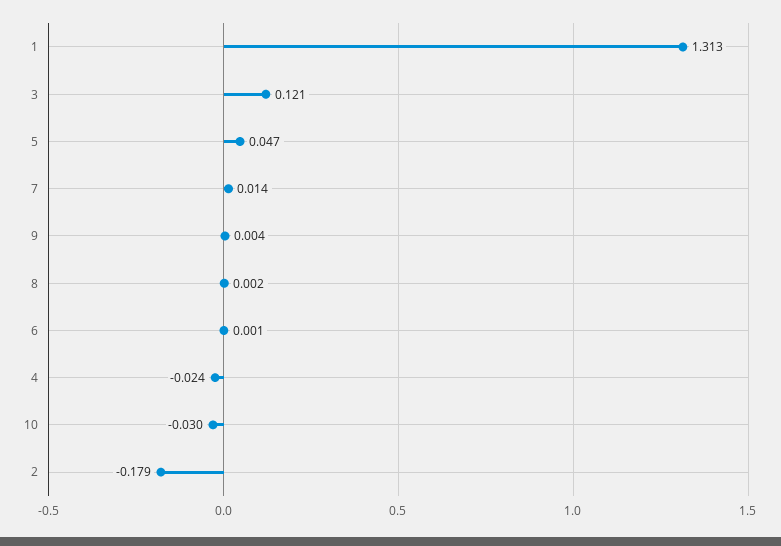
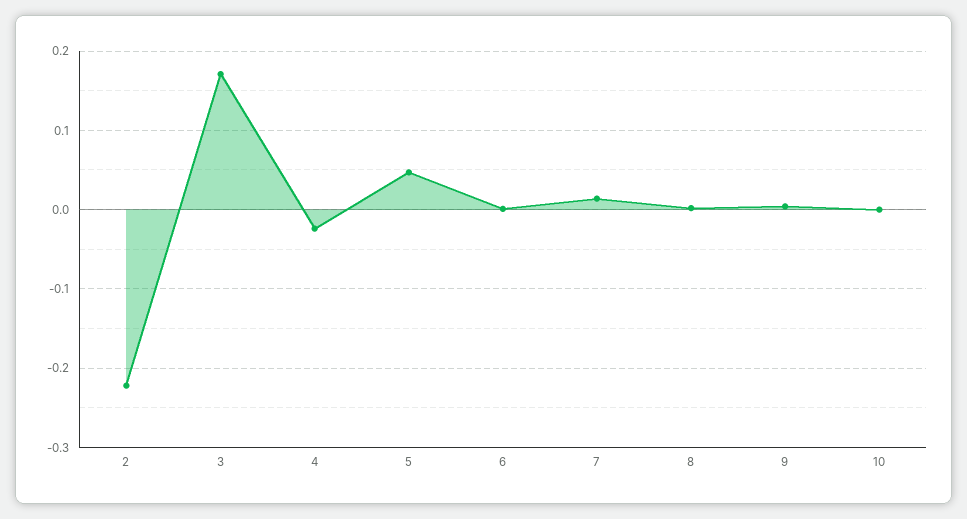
  {
-   "1": 1.313,
-   "3": 0.121,
+   "3": 0.17,
    "5": 0.047,
    "7": 0.014,
    "9": 0.004,
    "8": 0.002,
    "6": 0.001,
    "4": -0.024,
-   "10": -0.03,
+   "10": 0,
-   "2": -0.179
+   "2": -0.22
  }

